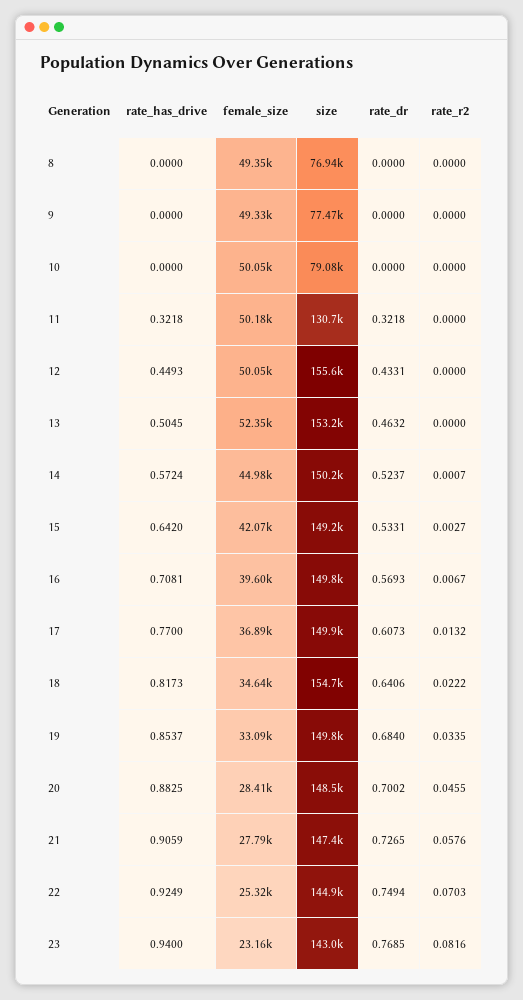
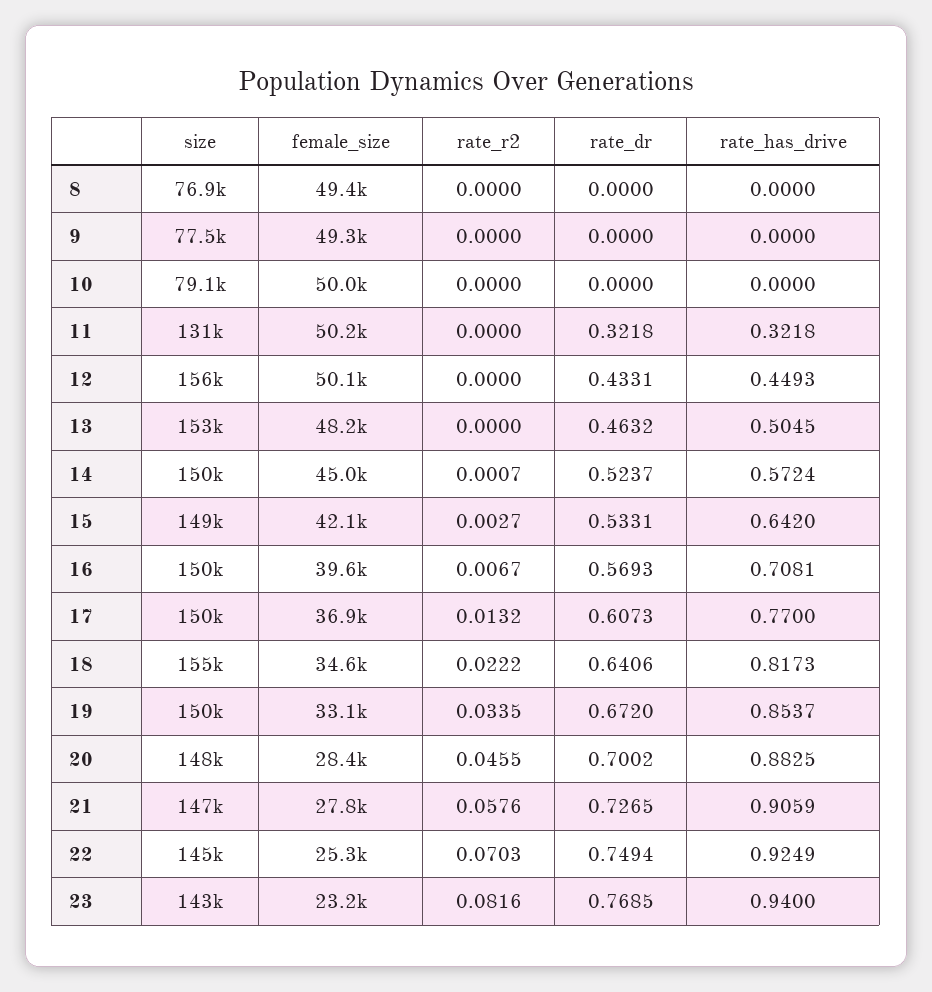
  {
    "rate_has_drive": {
      "8": 0,
      "9": 0,
      "10": 0,
      "11": 0.3218,
      "12": 0.4493,
      "13": 0.5045,
      "14": 0.5724,
      "15": 0.642,
      "16": 0.7081,
      "17": 0.77,
      "18": 0.8173,
      "19": 0.8537,
      "20": 0.8825,
      "21": 0.9059,
      "22": 0.9249,
      "23": 0.94
    },
    "female_size": {
      "8": 49350,
      "9": 49330,
      "10": 50050,
      "11": 50180,
      "12": 50050,
-     "13": 52350,
+     "13": 48200,
      "14": 44980,
      "15": 42070,
      "16": 39600,
      "17": 36890,
      "18": 34640,
      "19": 33090,
      "20": 28410,
      "21": 27790,
      "22": 25320,
      "23": 23160
    },
    "size": {
      "8": 76940,
      "9": 77470,
      "10": 79080,
      "11": 130700,
      "12": 155600,
      "13": 153200,
      "14": 150200,
      "15": 149200,
      "16": 149800,
      "17": 149900,
      "18": 154700,
      "19": 149800,
      "20": 148500,
      "21": 147400,
      "22": 144900,
      "23": 143000
    },
    "rate_dr": {
      "8": 0,
      "9": 0,
      "10": 0,
      "11": 0.3218,
      "12": 0.4331,
      "13": 0.4632,
      "14": 0.5237,
      "15": 0.5331,
      "16": 0.5693,
      "17": 0.6073,
      "18": 0.6406,
-     "19": 0.684,
+     "19": 0.672,
      "20": 0.7002,
      "21": 0.7265,
      "22": 0.7494,
      "23": 0.7685
    },
    "rate_r2": {
      "8": 0,
      "9": 0,
      "10": 0,
      "11": 0,
      "12": 0,
      "13": 0,
      "14": 0.0007,
      "15": 0.0027,
      "16": 0.0067,
      "17": 0.0132,
      "18": 0.0222,
      "19": 0.0335,
      "20": 0.0455,
      "21": 0.0576,
      "22": 0.0703,
      "23": 0.0816
    }
  }

